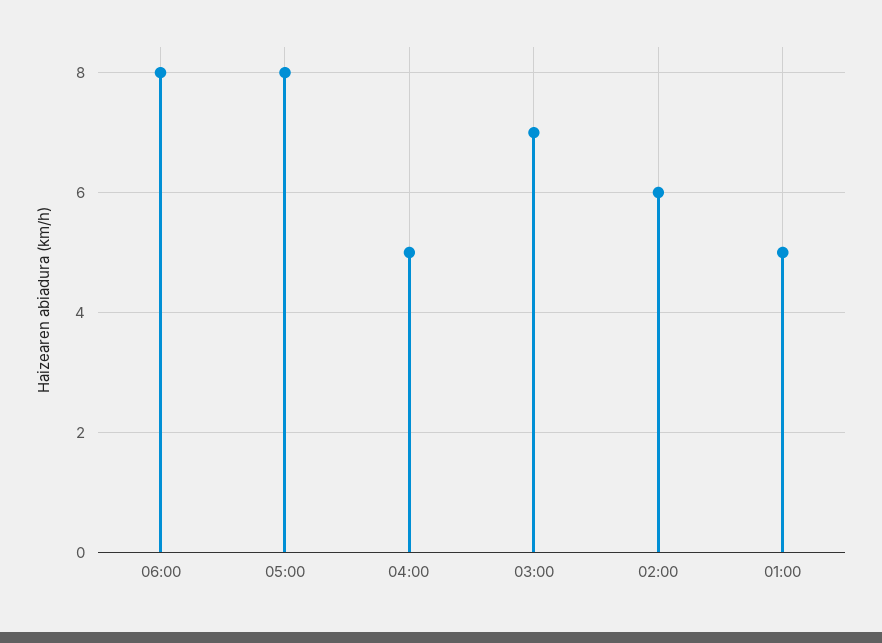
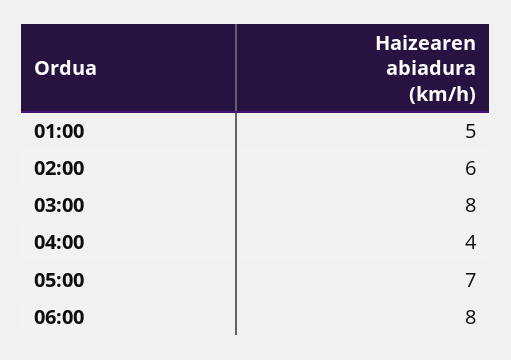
  {
    "06:00": 8,
-   "05:00": 8,
+   "05:00": 7,
-   "04:00": 5,
+   "04:00": 4,
-   "03:00": 7,
+   "03:00": 8,
    "02:00": 6,
    "01:00": 5
  }

